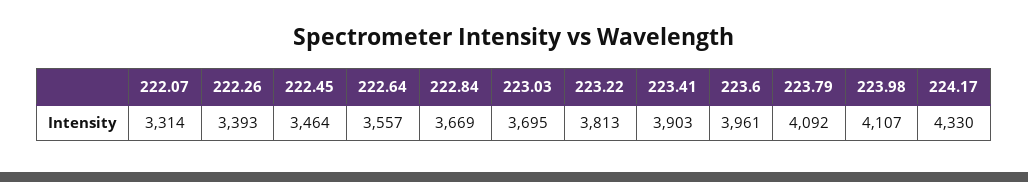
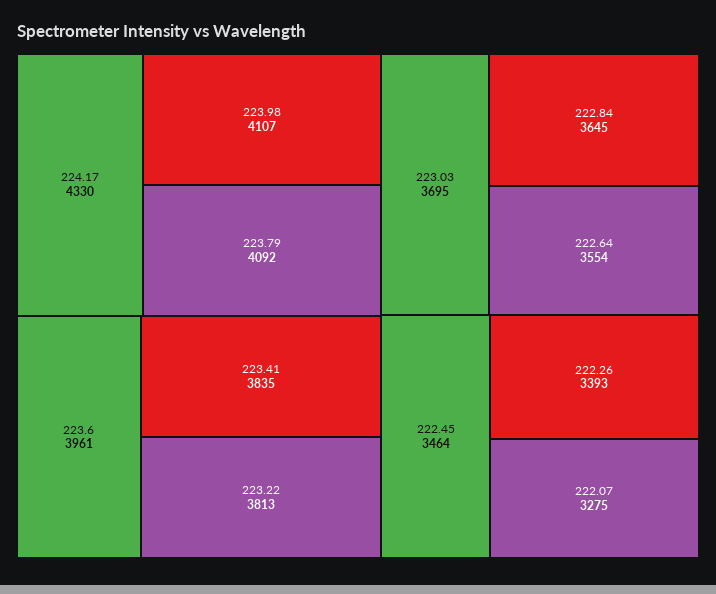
  {
-   "222.07": 3314,
+   "222.07": 3275,
    "222.26": 3393,
    "222.45": 3464,
-   "222.64": 3557,
+   "222.64": 3554,
-   "222.84": 3669,
+   "222.84": 3645,
    "223.03": 3695,
    "223.22": 3813,
-   "223.41": 3903,
+   "223.41": 3835,
    "223.6": 3961,
    "223.79": 4092,
    "223.98": 4107,
    "224.17": 4330
  }

